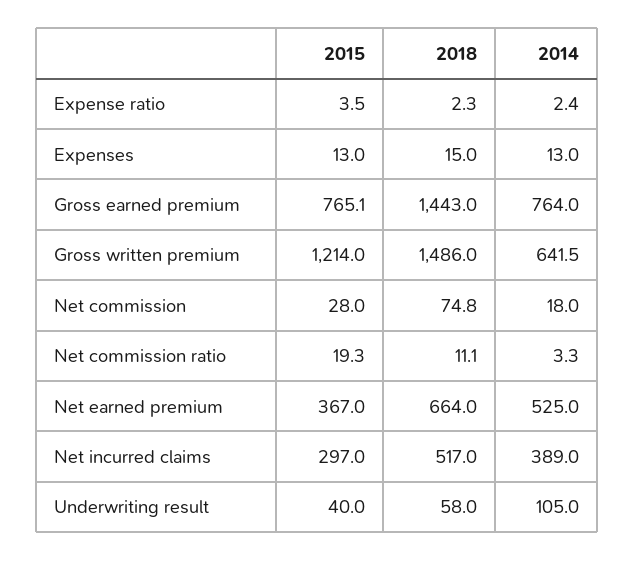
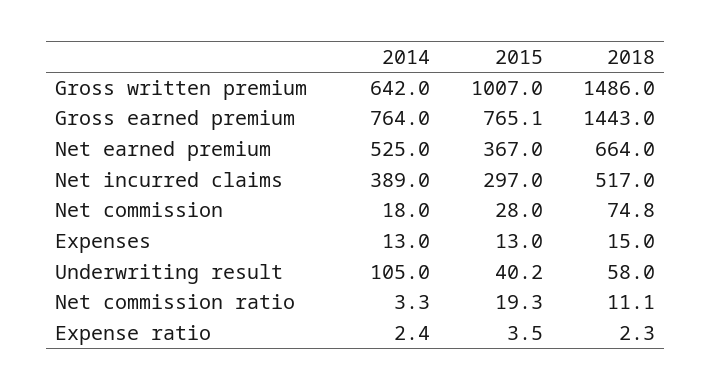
  {
    "2015": {
      "Expense ratio": 3.5,
      "Expenses": 13,
      "Gross earned premium": 765.1,
-     "Gross written premium": 1214,
+     "Gross written premium": 1007,
      "Net commission": 28,
      "Net commission ratio": 19.3,
      "Net earned premium": 367,
      "Net incurred claims": 297,
-     "Underwriting result": 40
+     "Underwriting result": 40.2
    },
    "2018": {
      "Expense ratio": 2.3,
      "Expenses": 15,
      "Gross earned premium": 1443,
      "Gross written premium": 1486,
      "Net commission": 74.8,
      "Net commission ratio": 11.1,
      "Net earned premium": 664,
      "Net incurred claims": 517,
      "Underwriting result": 58
    },
    "2014": {
      "Expense ratio": 2.4,
      "Expenses": 13,
      "Gross earned premium": 764,
-     "Gross written premium": 641.5,
+     "Gross written premium": 642,
      "Net commission": 18,
      "Net commission ratio": 3.3,
      "Net earned premium": 525,
      "Net incurred claims": 389,
      "Underwriting result": 105
    }
  }

